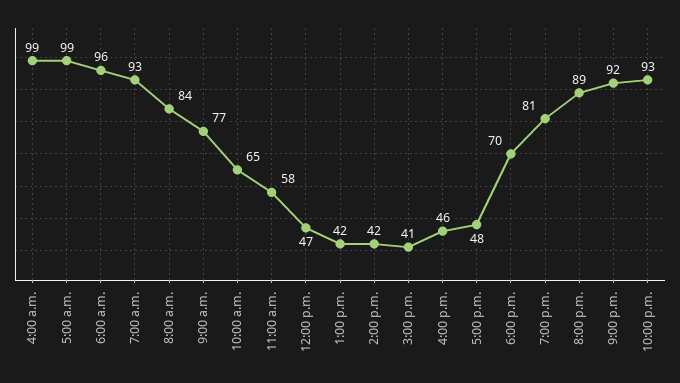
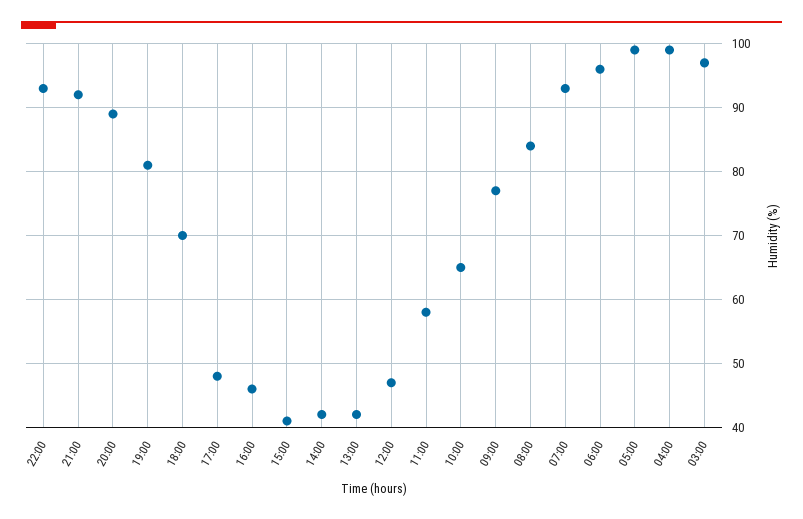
  {
    "4:00 a.m.": 99,
    "5:00 a.m.": 99,
    "6:00 a.m.": 96,
    "7:00 a.m.": 93,
    "8:00 a.m.": 84,
    "9:00 a.m.": 77,
    "10:00 a.m.": 65,
    "11:00 a.m.": 58,
    "12:00 p.m.": 47,
    "1:00 p.m.": 42,
    "2:00 p.m.": 42,
    "3:00 p.m.": 41,
    "4:00 p.m.": 46,
    "5:00 p.m.": 48,
    "6:00 p.m.": 70,
    "7:00 p.m.": 81,
    "8:00 p.m.": 89,
    "9:00 p.m.": 92,
-   "10:00 p.m.": 93
+   "10:00 p.m.": 93,
+   "03:00": 97
  }

